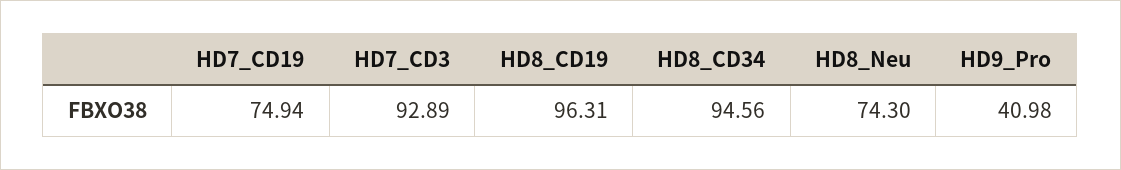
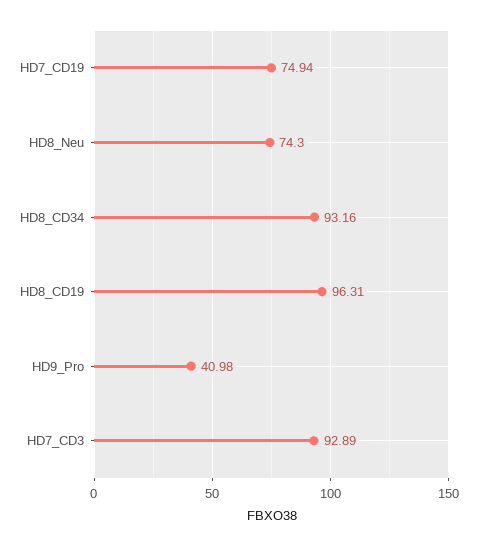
  {
    "HD7_CD19": 74.94,
    "HD7_CD3": 92.89,
    "HD8_CD19": 96.31,
-   "HD8_CD34": 94.56,
+   "HD8_CD34": 93.16,
    "HD8_Neu": 74.3,
    "HD9_Pro": 40.98
  }

